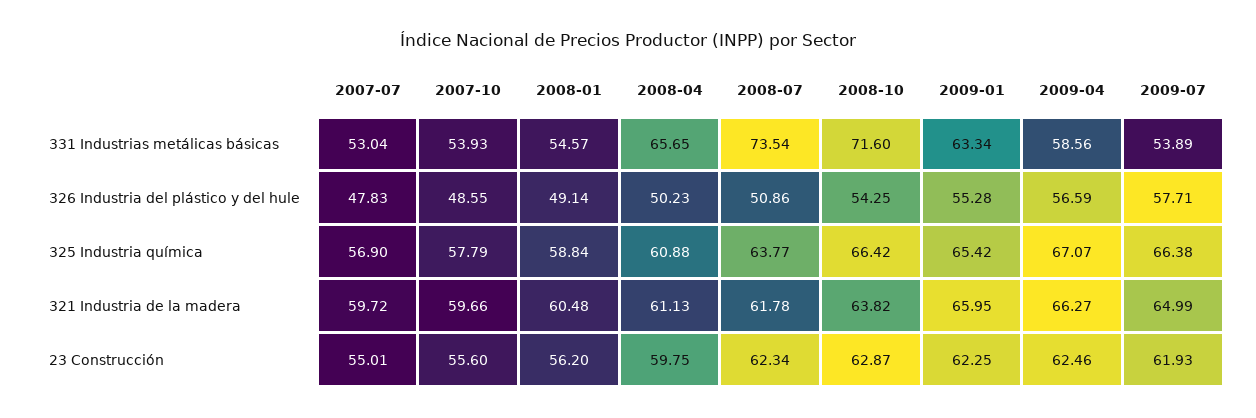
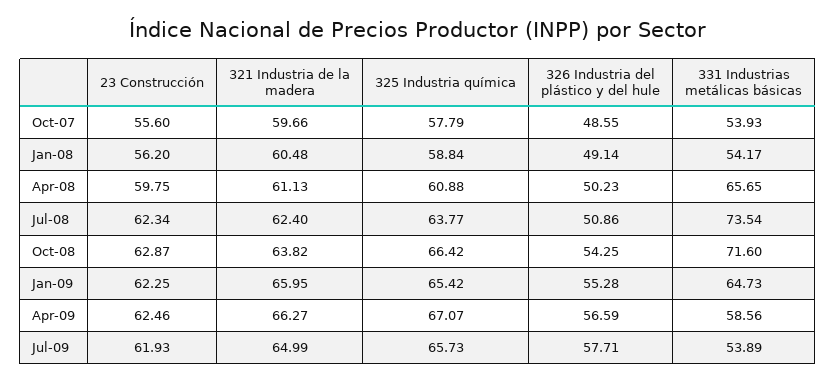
  {
-   "2007-07": {
-     "331 Industrias metálicas básicas": 53.04,
-     "326 Industria del plástico y del hule": 47.83,
-     "325 Industria química": 56.9,
-     "321 Industria de la madera": 59.72,
-     "23 Construcción": 55.01
-   },
    "2007-10": {
      "331 Industrias metálicas básicas": 53.93,
      "326 Industria del plástico y del hule": 48.55,
      "325 Industria química": 57.79,
      "321 Industria de la madera": 59.66,
      "23 Construcción": 55.6
    },
    "2008-01": {
-     "331 Industrias metálicas básicas": 54.57,
+     "331 Industrias metálicas básicas": 54.17,
      "326 Industria del plástico y del hule": 49.14,
      "325 Industria química": 58.84,
      "321 Industria de la madera": 60.48,
      "23 Construcción": 56.2
    },
    "2008-04": {
      "331 Industrias metálicas básicas": 65.65,
      "326 Industria del plástico y del hule": 50.23,
      "325 Industria química": 60.88,
      "321 Industria de la madera": 61.13,
      "23 Construcción": 59.75
    },
    "2008-07": {
      "331 Industrias metálicas básicas": 73.54,
      "326 Industria del plástico y del hule": 50.86,
      "325 Industria química": 63.77,
-     "321 Industria de la madera": 61.78,
+     "321 Industria de la madera": 62.4,
      "23 Construcción": 62.34
    },
    "2008-10": {
      "331 Industrias metálicas básicas": 71.6,
      "326 Industria del plástico y del hule": 54.25,
      "325 Industria química": 66.42,
      "321 Industria de la madera": 63.82,
      "23 Construcción": 62.87
    },
    "2009-01": {
-     "331 Industrias metálicas básicas": 63.34,
+     "331 Industrias metálicas básicas": 64.73,
      "326 Industria del plástico y del hule": 55.28,
      "325 Industria química": 65.42,
      "321 Industria de la madera": 65.95,
      "23 Construcción": 62.25
    },
    "2009-04": {
      "331 Industrias metálicas básicas": 58.56,
      "326 Industria del plástico y del hule": 56.59,
      "325 Industria química": 67.07,
      "321 Industria de la madera": 66.27,
      "23 Construcción": 62.46
    },
    "2009-07": {
      "331 Industrias metálicas básicas": 53.89,
      "326 Industria del plástico y del hule": 57.71,
-     "325 Industria química": 66.38,
+     "325 Industria química": 65.73,
      "321 Industria de la madera": 64.99,
      "23 Construcción": 61.93
    }
  }

